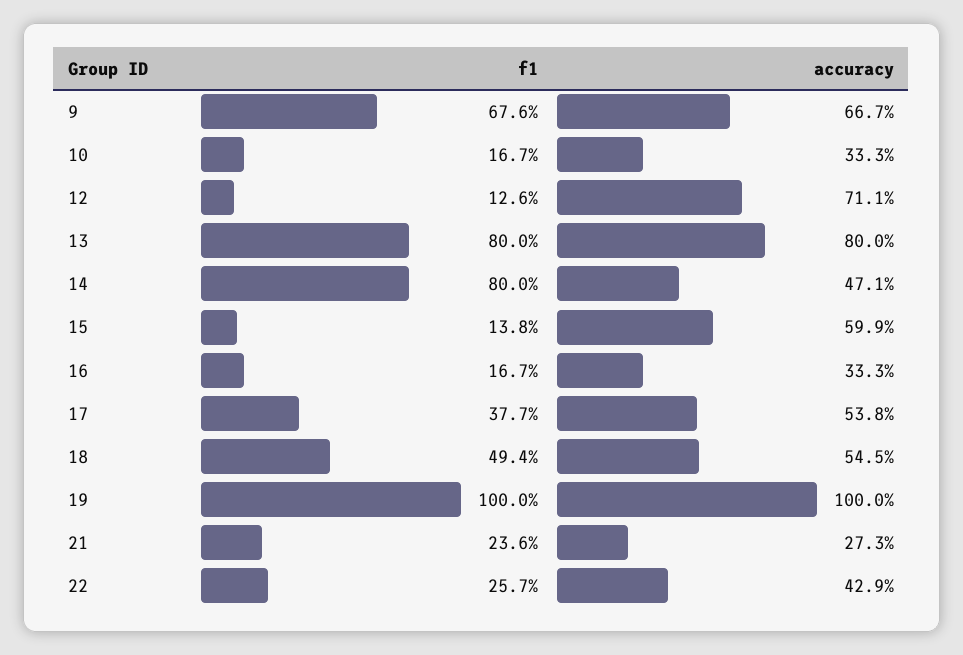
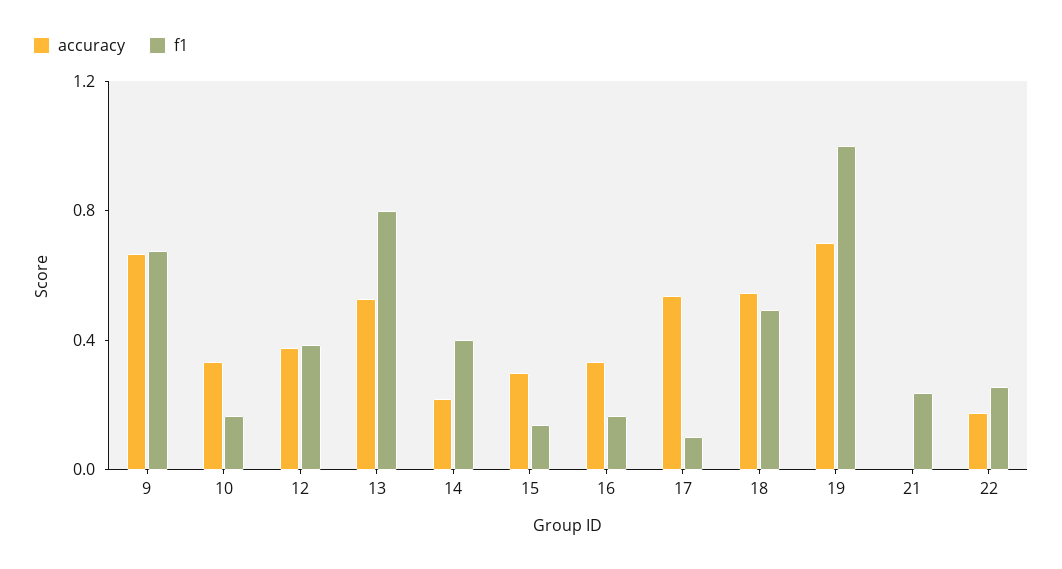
  {
    "f1": {
      "9": 0.676,
      "10": 0.167,
-     "12": 0.126,
+     "12": 0.4,
      "13": 0.8,
-     "14": 0.8,
+     "14": 0.4,
      "15": 0.138,
      "16": 0.167,
-     "17": 0.377,
+     "17": 0.1,
      "18": 0.494,
      "19": 1,
      "21": 0.236,
      "22": 0.257
    },
    "accuracy": {
      "9": 0.667,
      "10": 0.333,
-     "12": 0.711,
+     "12": 0.4,
-     "13": 0.8,
+     "13": 0.5,
-     "14": 0.471,
+     "14": 0.2,
-     "15": 0.599,
+     "15": 0.3,
      "16": 0.333,
      "17": 0.538,
      "18": 0.545,
-     "19": 1,
+     "19": 0.7,
-     "21": 0.273,
+     "21": 0,
-     "22": 0.429
+     "22": 0.2
    }
  }

